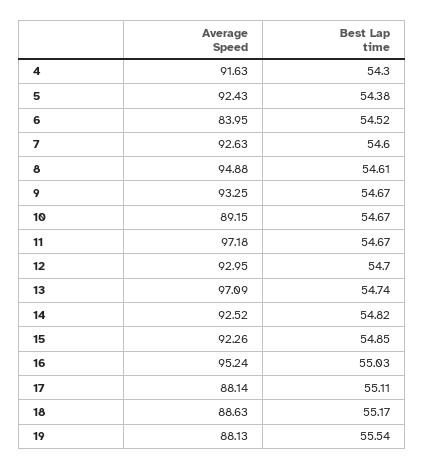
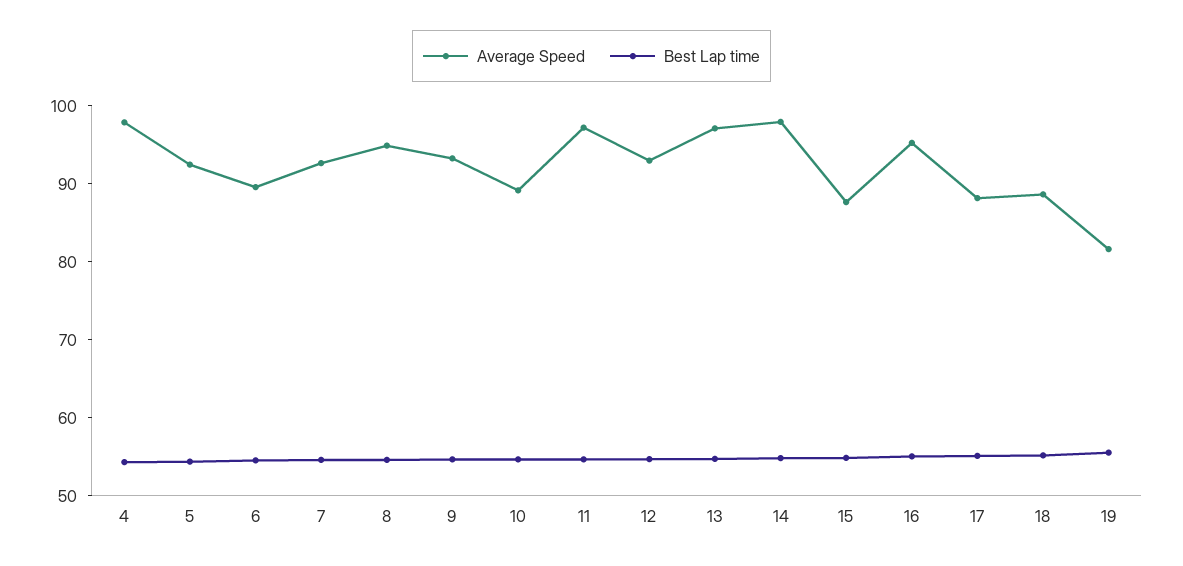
  {
    "Average Speed": {
-     "4": 91.63,
+     "4": 98,
      "5": 92.43,
-     "6": 83.95,
+     "6": 90,
      "7": 92.63,
      "8": 94.88,
      "9": 93.25,
      "10": 89.15,
      "11": 97.18,
      "12": 92.95,
      "13": 97.09,
-     "14": 92.52,
+     "14": 98,
-     "15": 92.26,
+     "15": 88,
      "16": 95.24,
      "17": 88.14,
      "18": 88.63,
-     "19": 88.13
+     "19": 82
    },
    "Best Lap time": {
      "4": 54.3,
      "5": 54.38,
      "6": 54.52,
      "7": 54.6,
      "8": 54.61,
      "9": 54.67,
      "10": 54.67,
      "11": 54.67,
      "12": 54.7,
      "13": 54.74,
      "14": 54.82,
      "15": 54.85,
      "16": 55.03,
      "17": 55.11,
      "18": 55.17,
      "19": 55.54
    }
  }

